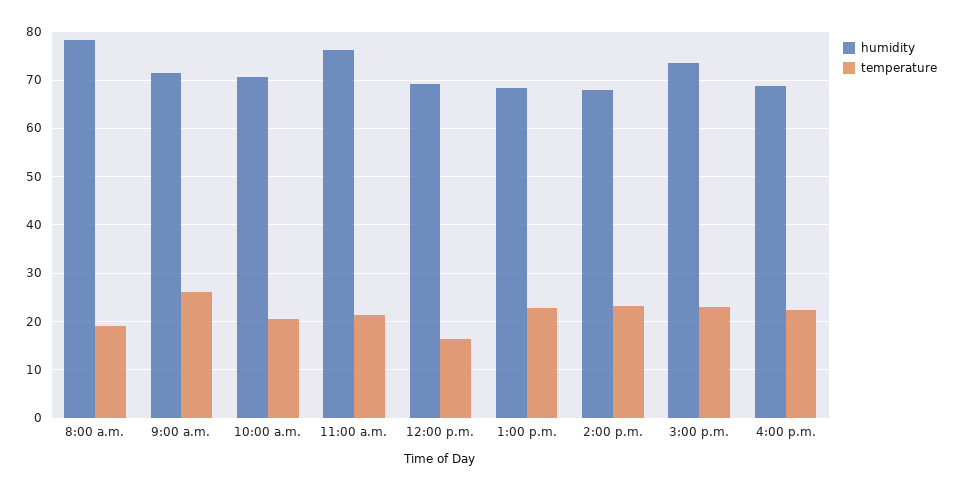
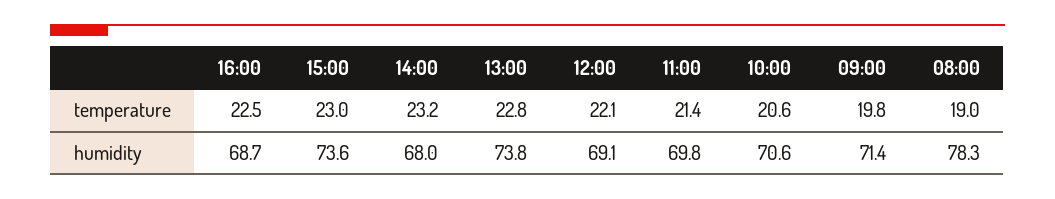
  {
    "humidity": {
      "8:00 a.m.": 78.3,
      "9:00 a.m.": 71.4,
      "10:00 a.m.": 70.6,
-     "11:00 a.m.": 76,
+     "11:00 a.m.": 69.8,
      "12:00 p.m.": 69.1,
-     "1:00 p.m.": 68,
+     "1:00 p.m.": 73.8,
      "2:00 p.m.": 68,
      "3:00 p.m.": 73.6,
      "4:00 p.m.": 68.7
    },
    "temperature": {
      "8:00 a.m.": 19,
-     "9:00 a.m.": 26,
+     "9:00 a.m.": 19.8,
      "10:00 a.m.": 20.6,
      "11:00 a.m.": 21.4,
-     "12:00 p.m.": 16,
+     "12:00 p.m.": 22.1,
      "1:00 p.m.": 22.8,
      "2:00 p.m.": 23.2,
      "3:00 p.m.": 23,
      "4:00 p.m.": 22.5
    }
  }

